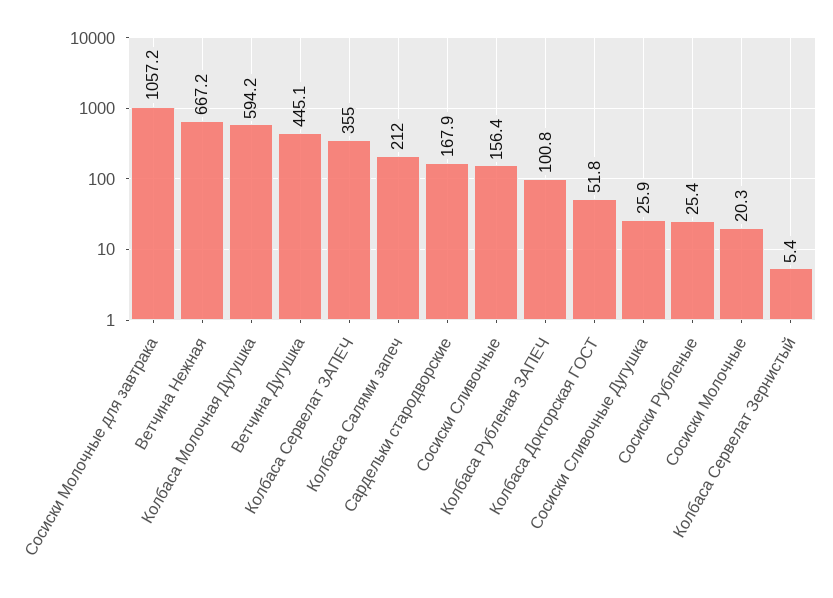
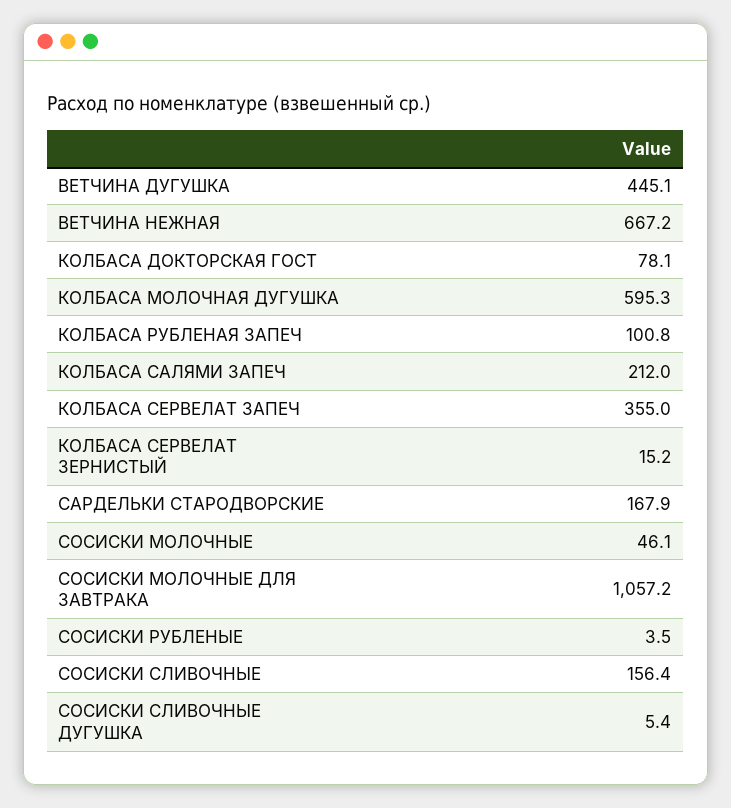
  {
    "Сосиски Молочные для завтрака": 1057.2,
    "Ветчина Нежная": 667.2,
-   "Колбаса Молочная Дугушка": 594.2,
+   "Колбаса Молочная Дугушка": 595.3,
    "Ветчина Дугушка": 445.1,
    "Колбаса Сервелат ЗАПЕЧ": 355,
    "Колбаса Салями запеч": 212,
    "Сардельки стародворские": 167.9,
    "Сосиски Сливочные": 156.4,
    "Колбаса Рубленая ЗАПЕЧ": 100.8,
-   "Колбаса Докторская ГОСТ": 51.8,
+   "Колбаса Докторская ГОСТ": 78.1,
-   "Сосиски Сливочные Дугушка": 25.9,
+   "Сосиски Сливочные Дугушка": 5.4,
-   "Сосиски Рубленые": 25.4,
+   "Сосиски Рубленые": 3.5,
-   "Сосиски Молочные": 20.3,
+   "Сосиски Молочные": 46.1,
-   "Колбаса Сервелат Зернистый": 5.4
+   "Колбаса Сервелат Зернистый": 15.2
  }

